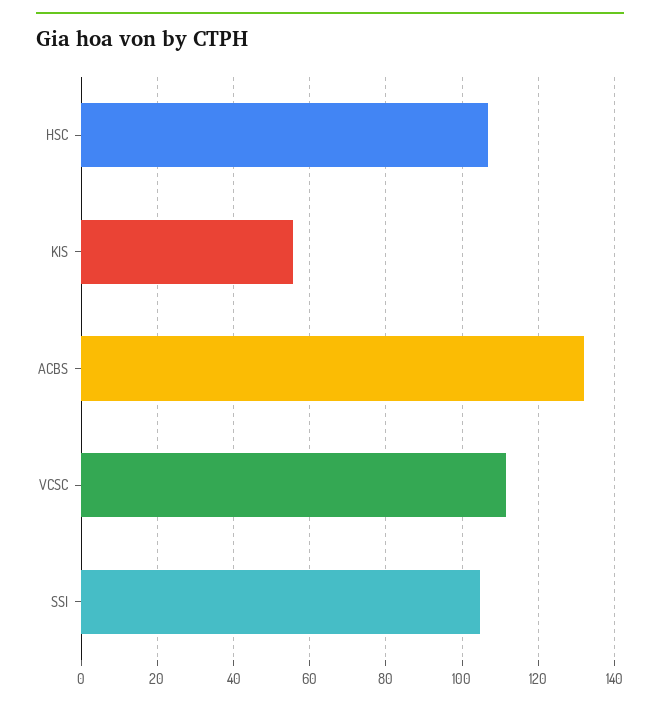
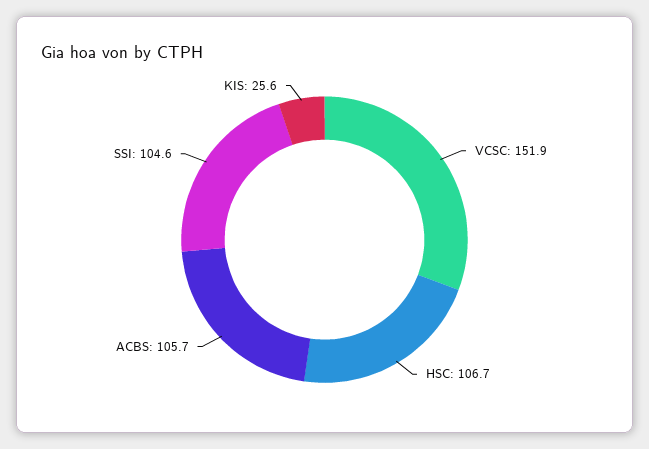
  {
    "HSC": 106.7,
-   "KIS": 56,
+   "KIS": 25.6,
-   "ACBS": 132,
+   "ACBS": 105.7,
-   "VCSC": 112,
+   "VCSC": 151.9,
    "SSI": 104.6
  }

